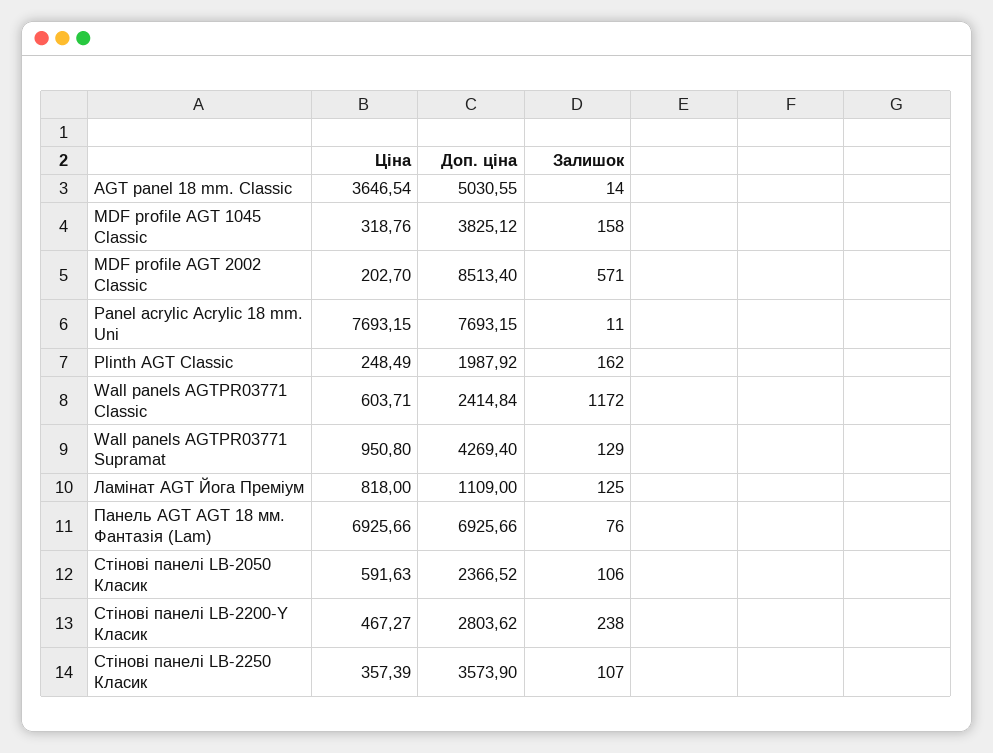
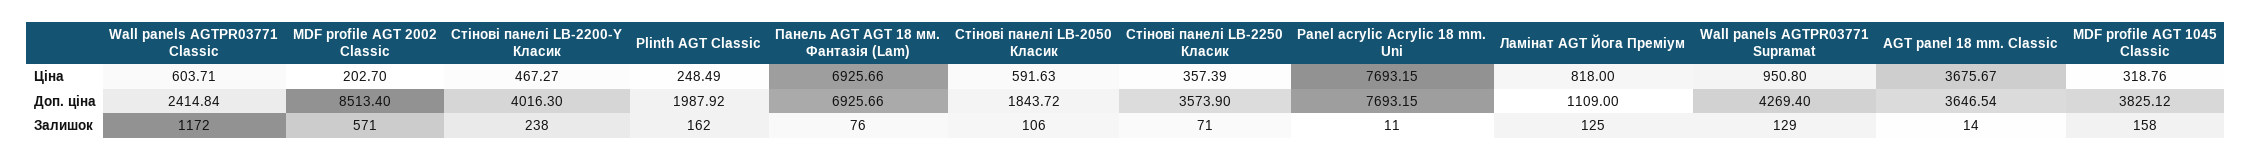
  {
    "Ціна": {
-     "AGT panel 18 mm. Classic": 3646.54,
+     "AGT panel 18 mm. Classic": 3675.67,
      "MDF profile AGT 1045 Classic": 318.76,
      "MDF profile AGT 2002 Classic": 202.7,
      "Panel acrylic Acrylic 18 mm. Uni": 7693.15,
      "Plinth AGT Classic": 248.49,
      "Wall panels AGTPR03771 Classic": 603.71,
      "Wall panels AGTPR03771 Supramat": 950.8,
      "Ламінат AGT Йога Преміум": 818,
      "Панель AGT AGT 18 мм. Фантазія (Lam)": 6925.66,
      "Стінові панелі LB-2050 Класик": 591.63,
      "Стінові панелі LB-2200-Y Класик": 467.27,
      "Стінові панелі LB-2250 Класик": 357.39
    },
    "Доп. ціна": {
-     "AGT panel 18 mm. Classic": 5030.55,
+     "AGT panel 18 mm. Classic": 3646.54,
      "MDF profile AGT 1045 Classic": 3825.12,
      "MDF profile AGT 2002 Classic": 8513.4,
      "Panel acrylic Acrylic 18 mm. Uni": 7693.15,
      "Plinth AGT Classic": 1987.92,
      "Wall panels AGTPR03771 Classic": 2414.84,
      "Wall panels AGTPR03771 Supramat": 4269.4,
      "Ламінат AGT Йога Преміум": 1109,
      "Панель AGT AGT 18 мм. Фантазія (Lam)": 6925.66,
-     "Стінові панелі LB-2050 Класик": 2366.52,
+     "Стінові панелі LB-2050 Класик": 1843.72,
-     "Стінові панелі LB-2200-Y Класик": 2803.62,
+     "Стінові панелі LB-2200-Y Класик": 4016.3,
      "Стінові панелі LB-2250 Класик": 3573.9
    },
    "Залишок": {
      "AGT panel 18 mm. Classic": 14,
      "MDF profile AGT 1045 Classic": 158,
      "MDF profile AGT 2002 Classic": 571,
      "Panel acrylic Acrylic 18 mm. Uni": 11,
      "Plinth AGT Classic": 162,
      "Wall panels AGTPR03771 Classic": 1172,
      "Wall panels AGTPR03771 Supramat": 129,
      "Ламінат AGT Йога Преміум": 125,
      "Панель AGT AGT 18 мм. Фантазія (Lam)": 76,
      "Стінові панелі LB-2050 Класик": 106,
      "Стінові панелі LB-2200-Y Класик": 238,
-     "Стінові панелі LB-2250 Класик": 107
+     "Стінові панелі LB-2250 Класик": 71
    }
  }

